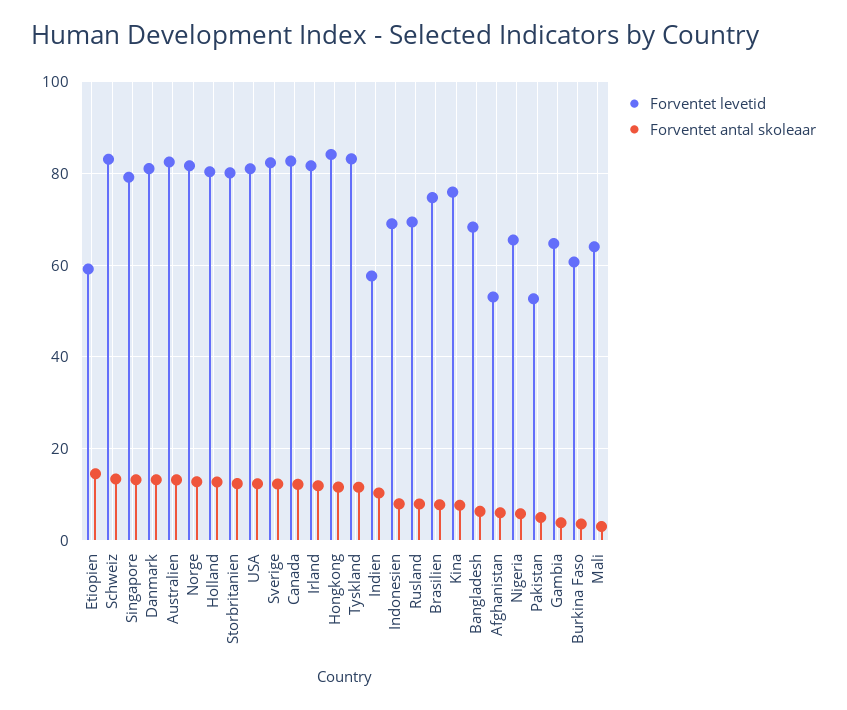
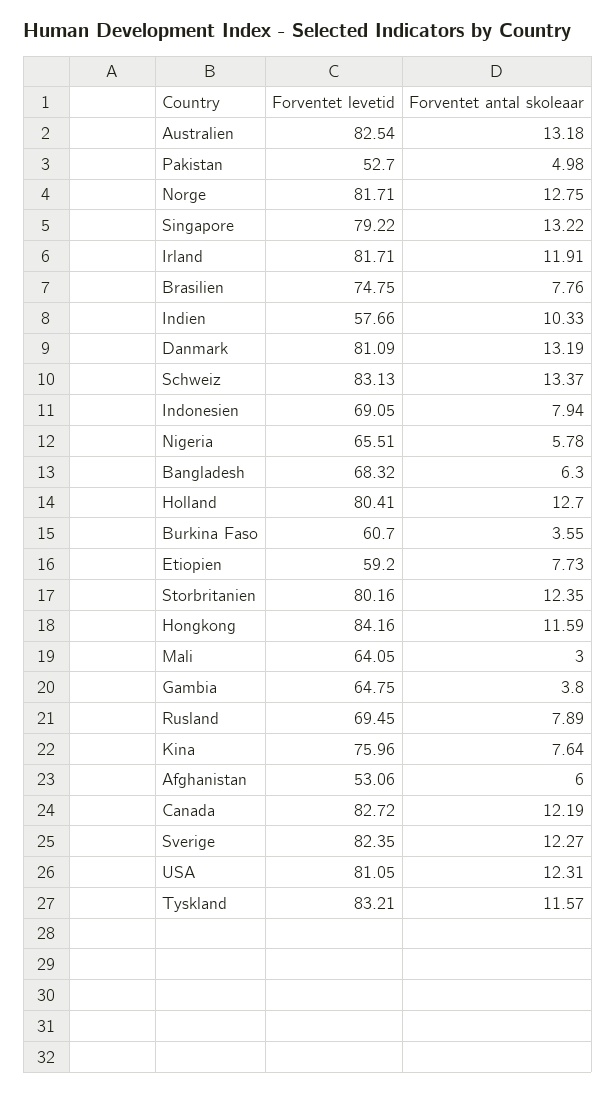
  {
    "Forventet levetid": {
      "Etiopien": 59.2,
      "Schweiz": 83.13,
      "Singapore": 79.22,
      "Danmark": 81.09,
      "Australien": 82.54,
      "Norge": 81.71,
      "Holland": 80.41,
      "Storbritanien": 80.16,
      "USA": 81.05,
      "Sverige": 82.35,
      "Canada": 82.72,
      "Irland": 81.71,
      "Hongkong": 84.16,
      "Tyskland": 83.21,
      "Indien": 57.66,
      "Indonesien": 69.05,
      "Rusland": 69.45,
      "Brasilien": 74.75,
      "Kina": 75.96,
      "Bangladesh": 68.32,
      "Afghanistan": 53.06,
      "Nigeria": 65.51,
      "Pakistan": 52.7,
      "Gambia": 64.75,
      "Burkina Faso": 60.7,
      "Mali": 64.05
    },
    "Forventet antal skoleaar": {
-     "Etiopien": 14,
+     "Etiopien": 7.73,
      "Schweiz": 13.37,
      "Singapore": 13.22,
      "Danmark": 13.19,
      "Australien": 13.18,
      "Norge": 12.75,
      "Holland": 12.7,
      "Storbritanien": 12.35,
      "USA": 12.31,
      "Sverige": 12.27,
      "Canada": 12.19,
      "Irland": 11.91,
      "Hongkong": 11.59,
      "Tyskland": 11.57,
      "Indien": 10.33,
      "Indonesien": 7.94,
      "Rusland": 7.89,
      "Brasilien": 7.76,
      "Kina": 7.64,
      "Bangladesh": 6.3,
      "Afghanistan": 6,
      "Nigeria": 5.78,
      "Pakistan": 4.98,
      "Gambia": 3.8,
      "Burkina Faso": 3.55,
      "Mali": 3
    }
  }

